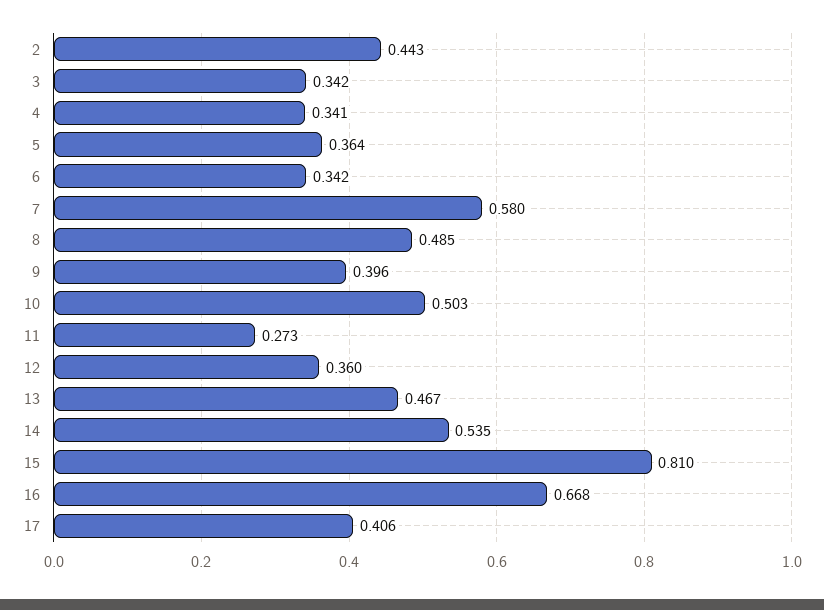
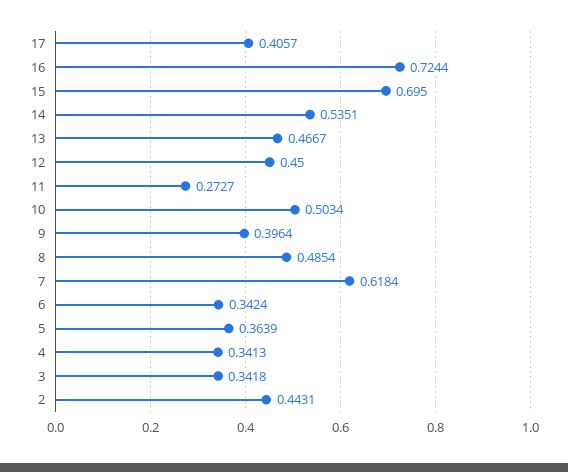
  {
    "2": 0.4431,
    "3": 0.3418,
    "4": 0.3413,
    "5": 0.3639,
    "6": 0.3424,
-   "7": 0.58,
+   "7": 0.6184,
    "8": 0.4854,
    "9": 0.3964,
    "10": 0.5034,
    "11": 0.2727,
-   "12": 0.36,
+   "12": 0.45,
    "13": 0.4667,
    "14": 0.5351,
-   "15": 0.81,
+   "15": 0.695,
-   "16": 0.668,
+   "16": 0.7244,
    "17": 0.4057
  }

